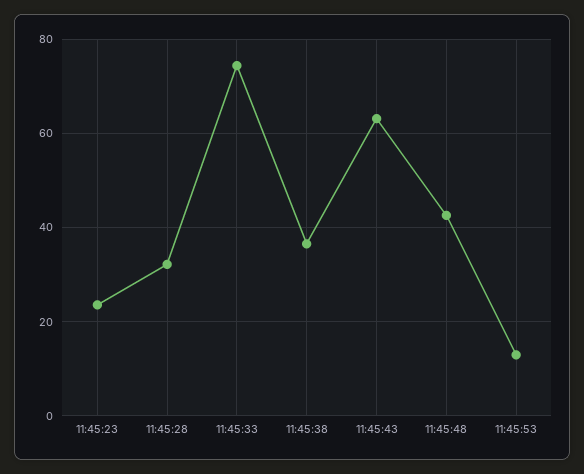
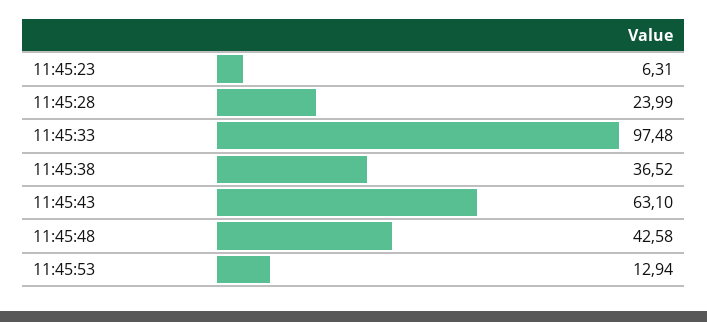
  {
-   "11:45:23": 24,
+   "11:45:23": 6.31,
-   "11:45:28": 32,
+   "11:45:28": 23.99,
-   "11:45:33": 74,
+   "11:45:33": 97.48,
    "11:45:38": 36.52,
    "11:45:43": 63.1,
    "11:45:48": 42.58,
    "11:45:53": 12.94
  }

